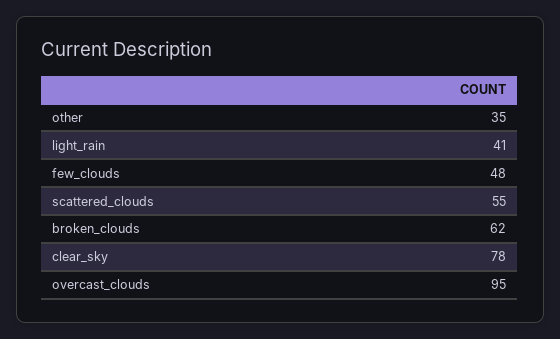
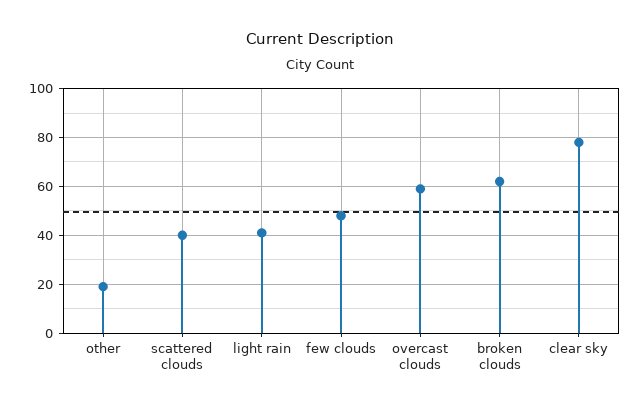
  {
-   "other": 35,
+   "other": 20,
    "light_rain": 41,
    "few_clouds": 48,
-   "scattered_clouds": 55,
+   "scattered_clouds": 40,
    "broken_clouds": 62,
    "clear_sky": 78,
-   "overcast_clouds": 95
+   "overcast_clouds": 60
  }

